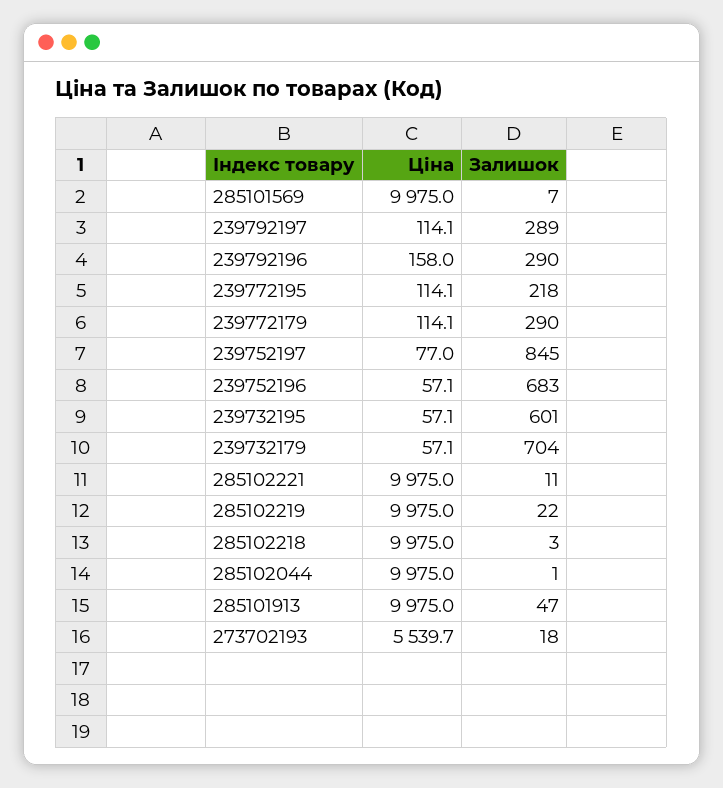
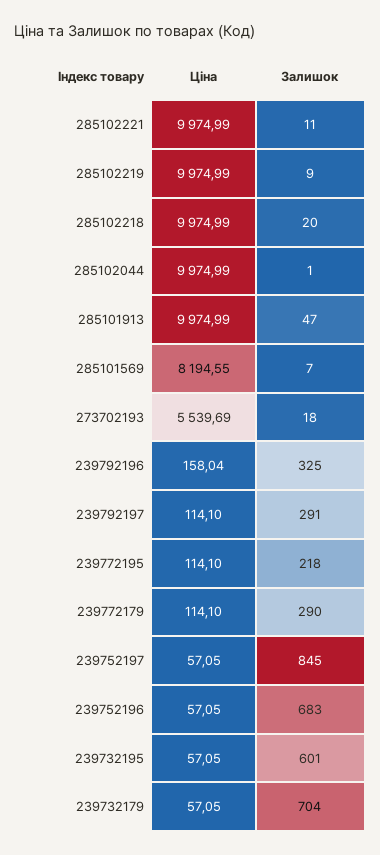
  {
    "Ціна": {
-     "285101569": 9975,
+     "285101569": 8194.55,
      "239792197": 114.1,
      "239792196": 158.04,
      "239772195": 114.1,
      "239772179": 114.1,
-     "239752197": 77,
+     "239752197": 57.05,
      "239752196": 57.05,
      "239732195": 57.05,
      "239732179": 57.05,
      "285102221": 9974.99,
      "285102219": 9974.99,
      "285102218": 9974.99,
      "285102044": 9974.99,
      "285101913": 9974.99,
      "273702193": 5539.69
    },
    "Залишок": {
      "285101569": 7,
-     "239792197": 289,
+     "239792197": 291,
-     "239792196": 290,
+     "239792196": 325,
      "239772195": 218,
      "239772179": 290,
      "239752197": 845,
      "239752196": 683,
      "239732195": 601,
      "239732179": 704,
      "285102221": 11,
-     "285102219": 22,
+     "285102219": 9,
-     "285102218": 3,
+     "285102218": 20,
      "285102044": 1,
      "285101913": 47,
      "273702193": 18
    }
  }

